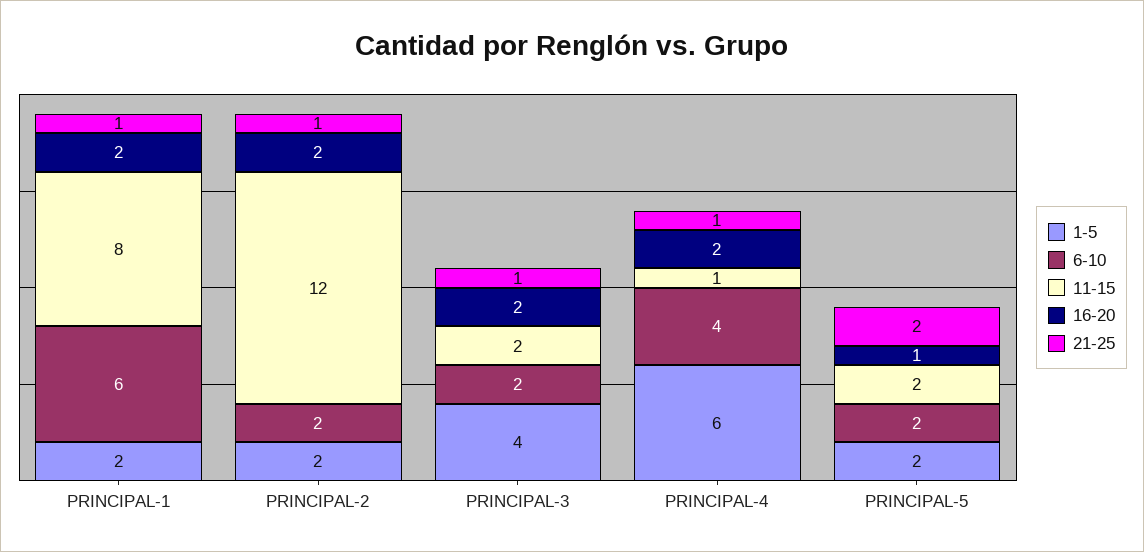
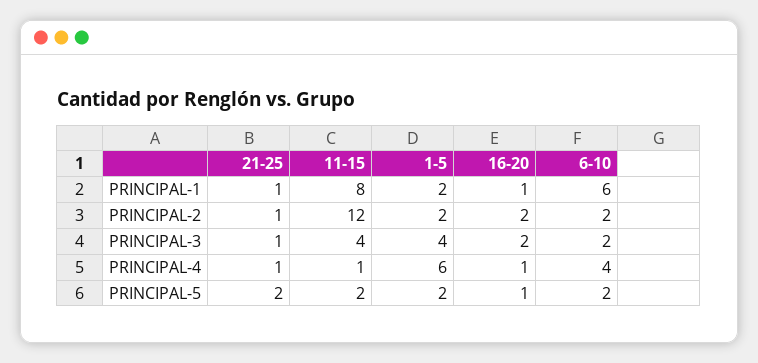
  {
    "1-5": {
      "PRINCIPAL-1": 2,
      "PRINCIPAL-2": 2,
      "PRINCIPAL-3": 4,
      "PRINCIPAL-4": 6,
      "PRINCIPAL-5": 2
    },
    "6-10": {
      "PRINCIPAL-1": 6,
      "PRINCIPAL-2": 2,
      "PRINCIPAL-3": 2,
      "PRINCIPAL-4": 4,
      "PRINCIPAL-5": 2
    },
    "11-15": {
      "PRINCIPAL-1": 8,
      "PRINCIPAL-2": 12,
-     "PRINCIPAL-3": 2,
+     "PRINCIPAL-3": 4,
      "PRINCIPAL-4": 1,
      "PRINCIPAL-5": 2
    },
    "16-20": {
-     "PRINCIPAL-1": 2,
+     "PRINCIPAL-1": 1,
      "PRINCIPAL-2": 2,
      "PRINCIPAL-3": 2,
-     "PRINCIPAL-4": 2,
+     "PRINCIPAL-4": 1,
      "PRINCIPAL-5": 1
    },
    "21-25": {
      "PRINCIPAL-1": 1,
      "PRINCIPAL-2": 1,
      "PRINCIPAL-3": 1,
      "PRINCIPAL-4": 1,
      "PRINCIPAL-5": 2
    }
  }

